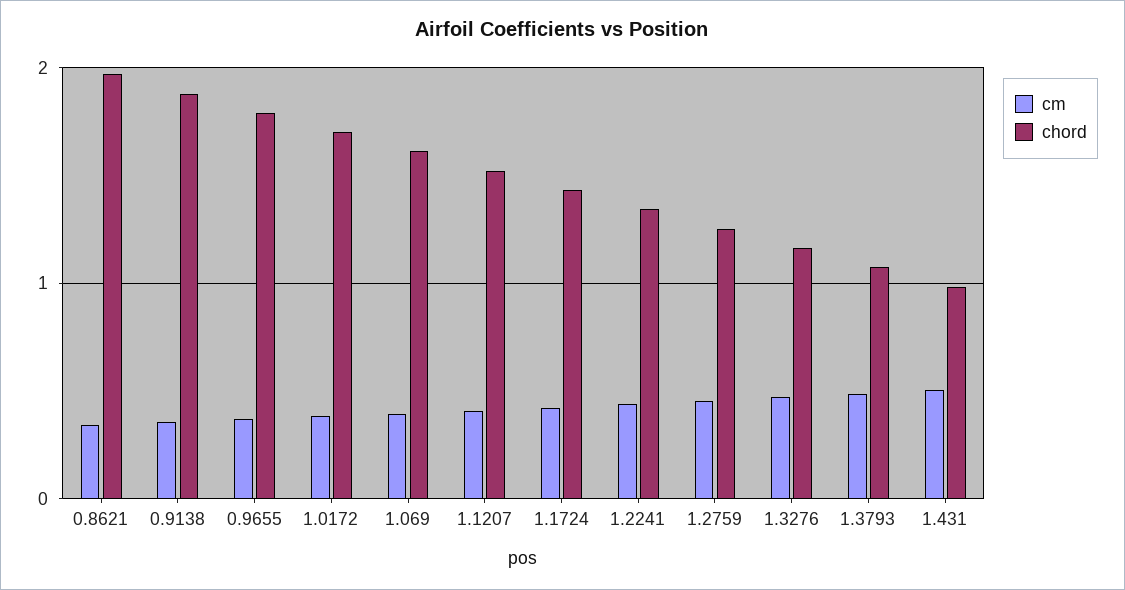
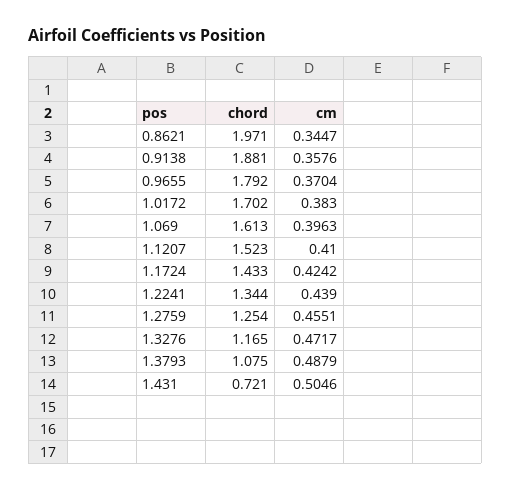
  {
    "cm": {
      "0.8621": 0.3447,
      "0.9138": 0.3576,
      "0.9655": 0.3704,
      "1.0172": 0.383,
      "1.069": 0.3963,
      "1.1207": 0.41,
      "1.1724": 0.4242,
      "1.2241": 0.439,
      "1.2759": 0.4551,
      "1.3276": 0.4717,
      "1.3793": 0.4879,
      "1.431": 0.5046
    },
    "chord": {
      "0.8621": 1.971,
      "0.9138": 1.881,
      "0.9655": 1.792,
      "1.0172": 1.702,
      "1.069": 1.613,
      "1.1207": 1.523,
      "1.1724": 1.433,
      "1.2241": 1.344,
      "1.2759": 1.254,
      "1.3276": 1.165,
      "1.3793": 1.075,
-     "1.431": 1
+     "1.431": 0.721
    }
  }

